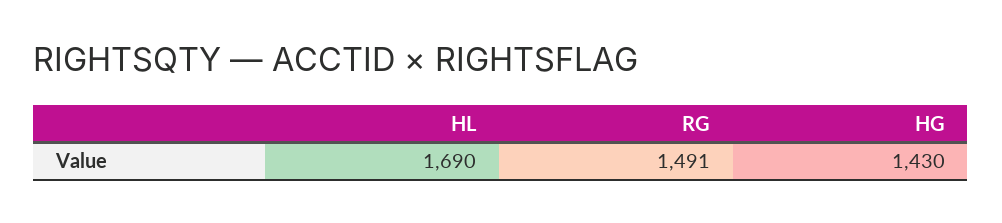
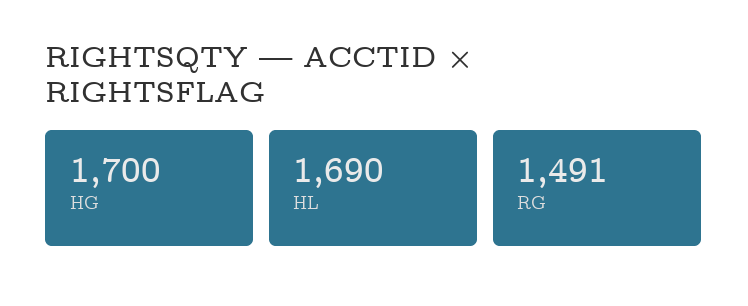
  {
    "HL": 1690,
    "RG": 1491,
-   "HG": 1430
+   "HG": 1700
  }

